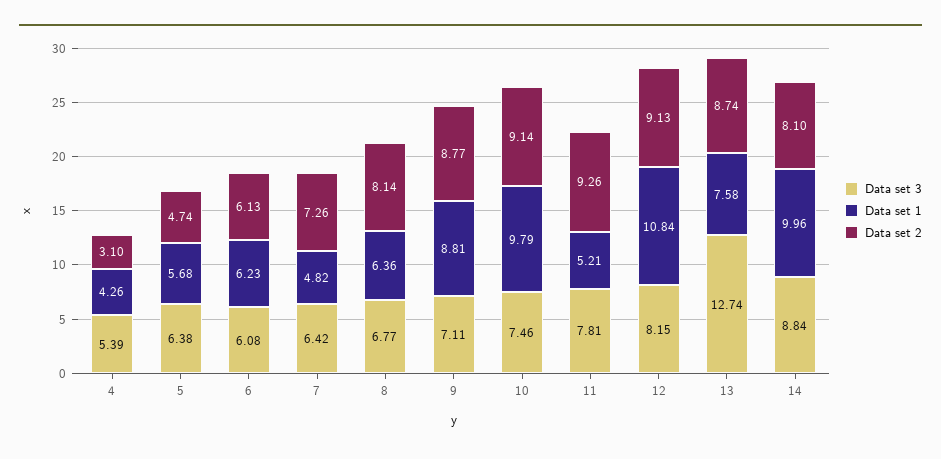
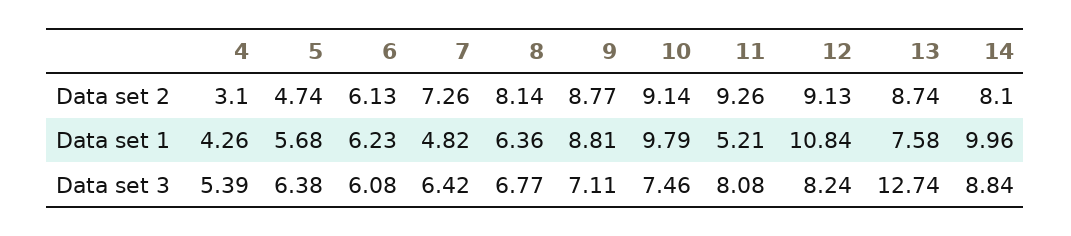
  {
    "Data set 3": {
      "4": 5.39,
      "5": 6.38,
      "6": 6.08,
      "7": 6.42,
      "8": 6.77,
      "9": 7.11,
      "10": 7.46,
-     "11": 7.81,
+     "11": 8.08,
-     "12": 8.15,
+     "12": 8.24,
      "13": 12.74,
      "14": 8.84
    },
    "Data set 1": {
      "4": 4.26,
      "5": 5.68,
      "6": 6.23,
      "7": 4.82,
      "8": 6.36,
      "9": 8.81,
      "10": 9.79,
      "11": 5.21,
      "12": 10.84,
      "13": 7.58,
      "14": 9.96
    },
    "Data set 2": {
      "4": 3.1,
      "5": 4.74,
      "6": 6.13,
      "7": 7.26,
      "8": 8.14,
      "9": 8.77,
      "10": 9.14,
      "11": 9.26,
      "12": 9.13,
      "13": 8.74,
      "14": 8.1
    }
  }

